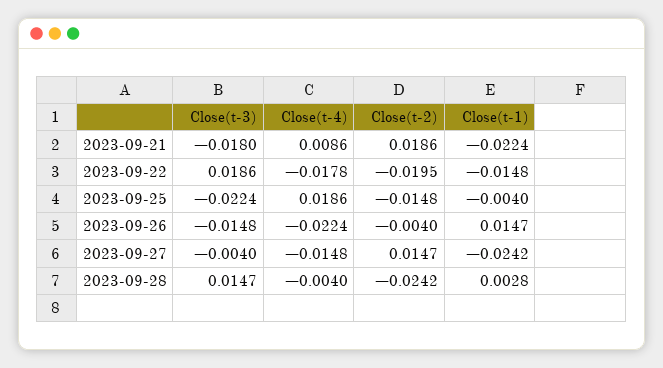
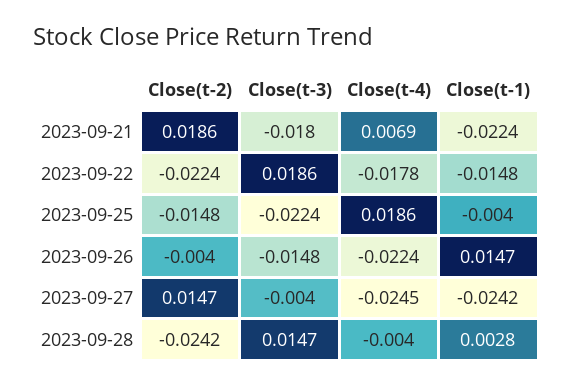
  {
    "Close(t-3)": {
      "2023-09-21": -0.018,
      "2023-09-22": 0.0186,
      "2023-09-25": -0.0224,
      "2023-09-26": -0.0148,
      "2023-09-27": -0.004,
      "2023-09-28": 0.0147
    },
    "Close(t-4)": {
-     "2023-09-21": 0.0086,
+     "2023-09-21": 0.0069,
      "2023-09-22": -0.0178,
      "2023-09-25": 0.0186,
      "2023-09-26": -0.0224,
-     "2023-09-27": -0.0148,
+     "2023-09-27": -0.0245,
      "2023-09-28": -0.004
    },
    "Close(t-2)": {
      "2023-09-21": 0.0186,
-     "2023-09-22": -0.0195,
+     "2023-09-22": -0.0224,
      "2023-09-25": -0.0148,
      "2023-09-26": -0.004,
      "2023-09-27": 0.0147,
      "2023-09-28": -0.0242
    },
    "Close(t-1)": {
      "2023-09-21": -0.0224,
      "2023-09-22": -0.0148,
      "2023-09-25": -0.004,
      "2023-09-26": 0.0147,
      "2023-09-27": -0.0242,
      "2023-09-28": 0.0028
    }
  }

